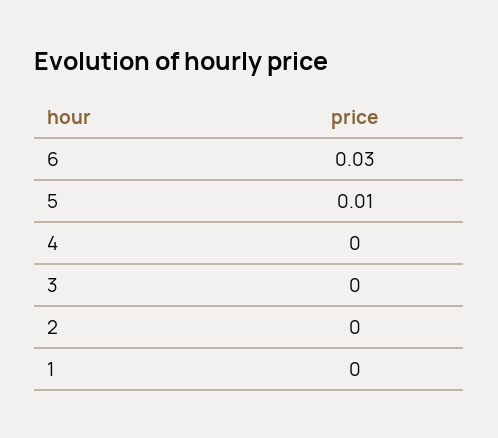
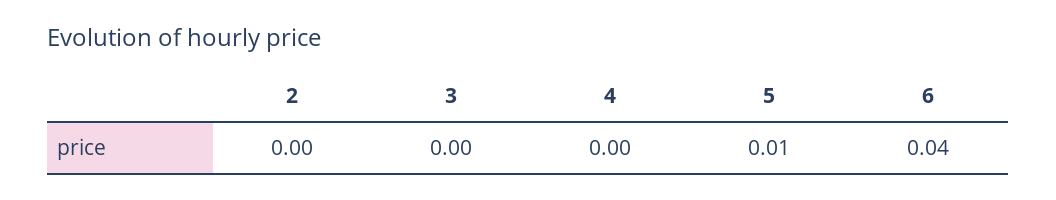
  {
-   "6": 0.03,
+   "6": 0.04,
    "5": 0.01,
    "4": 0,
    "3": 0,
-   "2": 0,
+   "2": 0
-   "1": 0
  }

